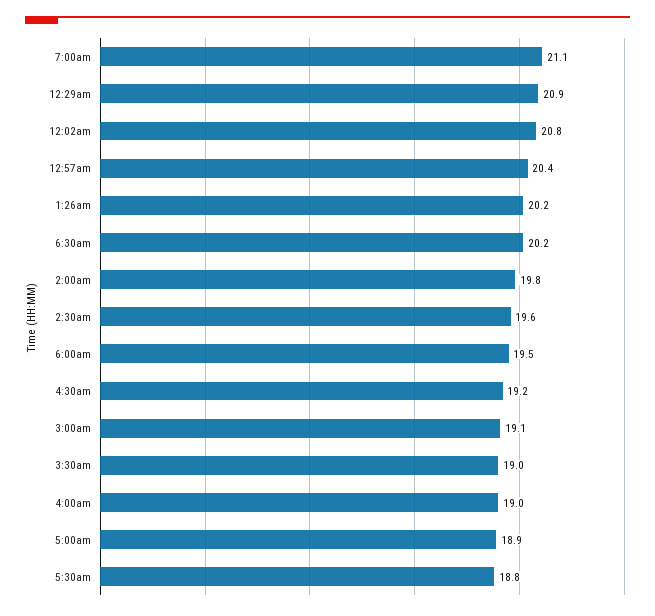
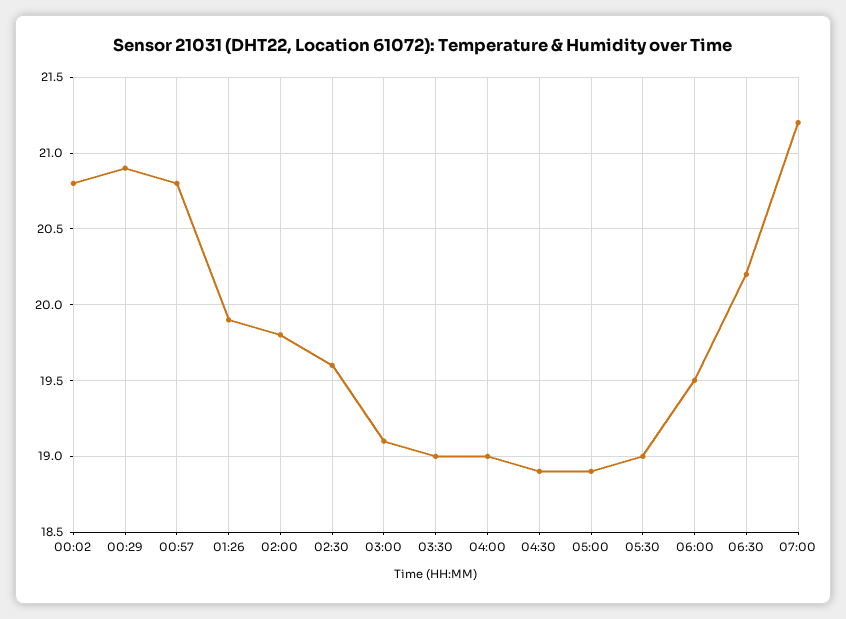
  {
-   "7:00am": 21.1,
+   "7:00am": 21.2,
    "12:29am": 20.9,
    "12:02am": 20.8,
-   "12:57am": 20.4,
+   "12:57am": 20.8,
-   "1:26am": 20.2,
+   "1:26am": 19.9,
    "6:30am": 20.2,
    "2:00am": 19.8,
    "2:30am": 19.6,
    "6:00am": 19.5,
-   "4:30am": 19.2,
+   "4:30am": 18.9,
    "3:00am": 19.1,
    "3:30am": 19,
    "4:00am": 19,
    "5:00am": 18.9,
-   "5:30am": 18.8
+   "5:30am": 19
  }

